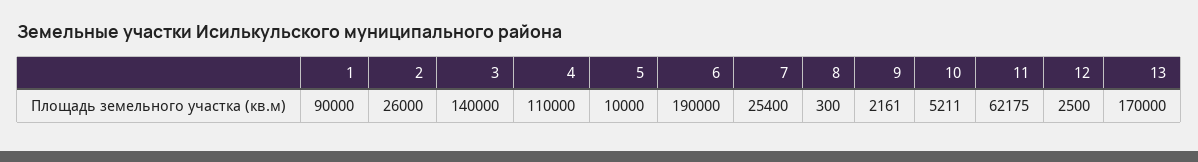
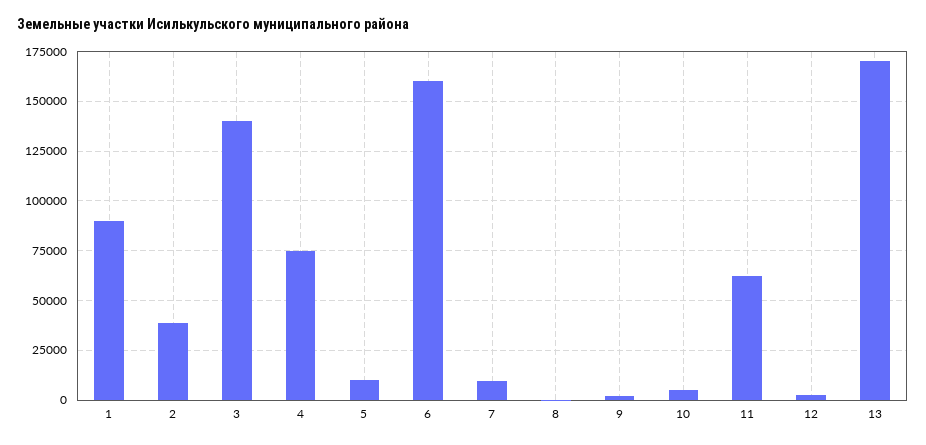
  {
    "1": 90000,
-   "2": 26000,
+   "2": 40000,
    "3": 140000,
-   "4": 110000,
+   "4": 75000,
    "5": 10000,
-   "6": 190000,
+   "6": 160000,
-   "7": 25400,
+   "7": 10000,
    "8": 300,
    "9": 2161,
    "10": 5211,
    "11": 62175,
    "12": 2500,
    "13": 170000
  }

